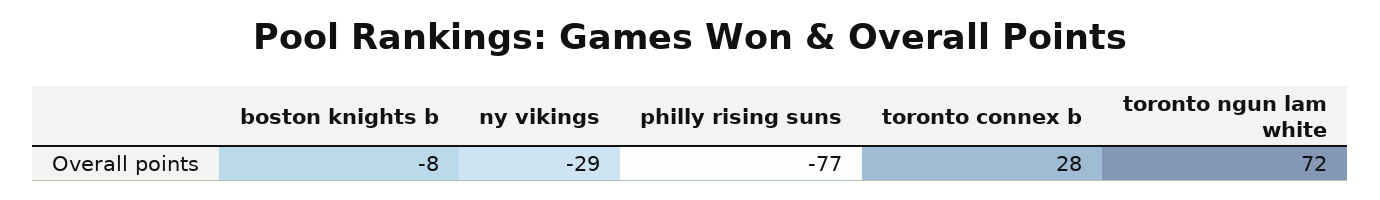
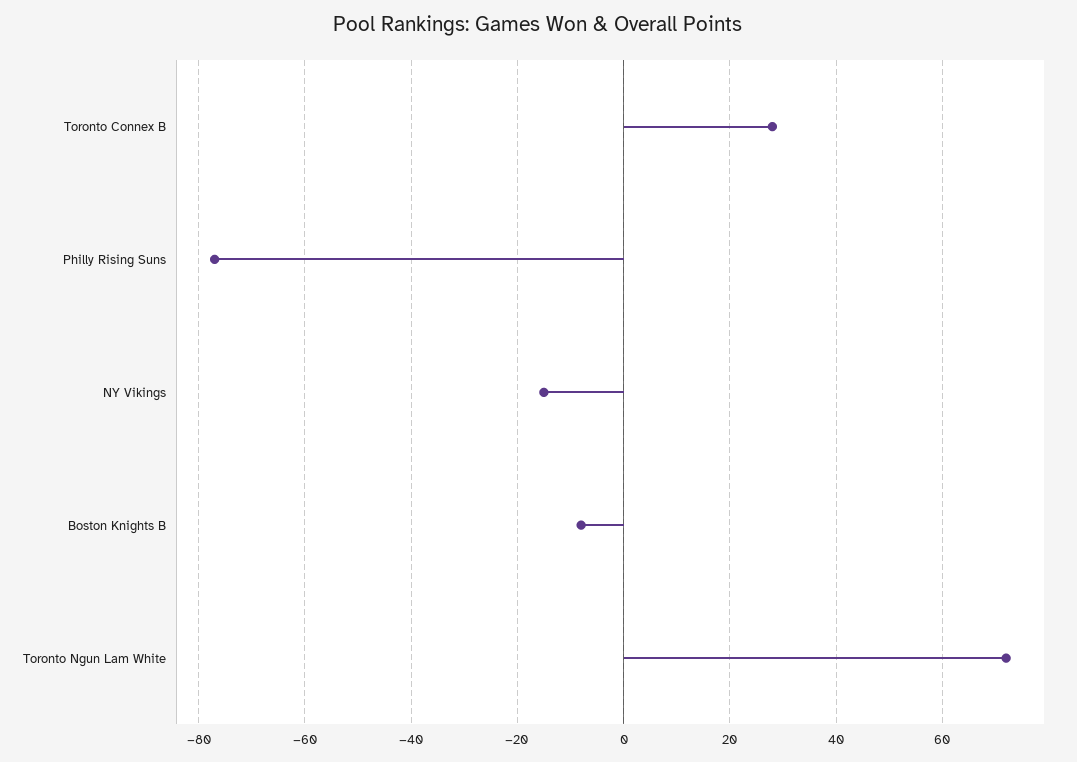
  {
    "boston knights b": -8,
-   "ny vikings": -29,
+   "ny vikings": -15,
    "philly rising suns": -77,
    "toronto connex b": 28,
    "toronto ngun lam white": 72
  }

